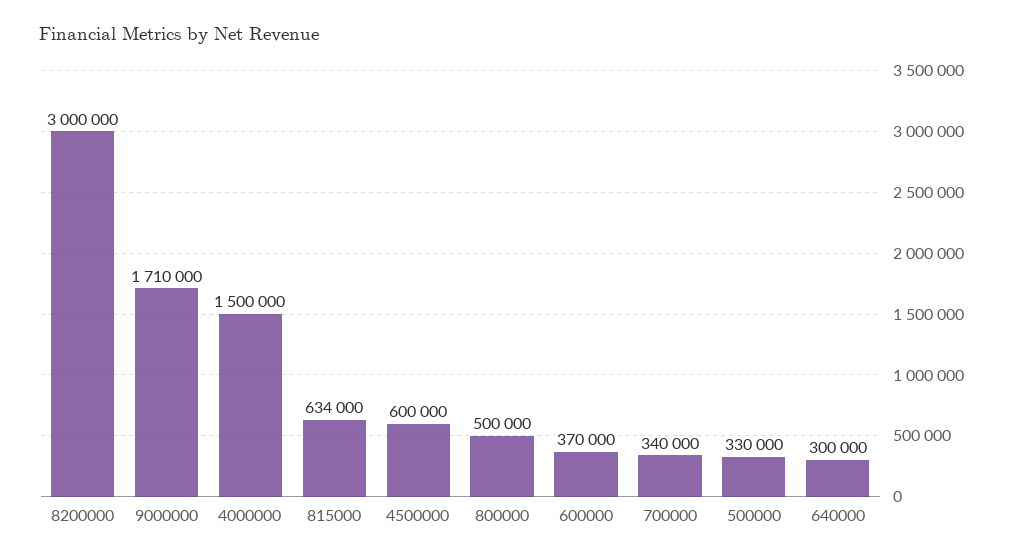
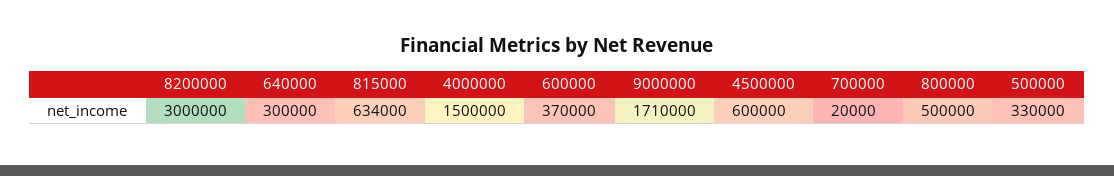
  {
    "8200000": 3000000,
    "9000000": 1710000,
    "4000000": 1500000,
    "815000": 634000,
    "4500000": 600000,
    "800000": 500000,
    "600000": 370000,
-   "700000": 340000,
+   "700000": 20000,
    "500000": 330000,
    "640000": 300000
  }

